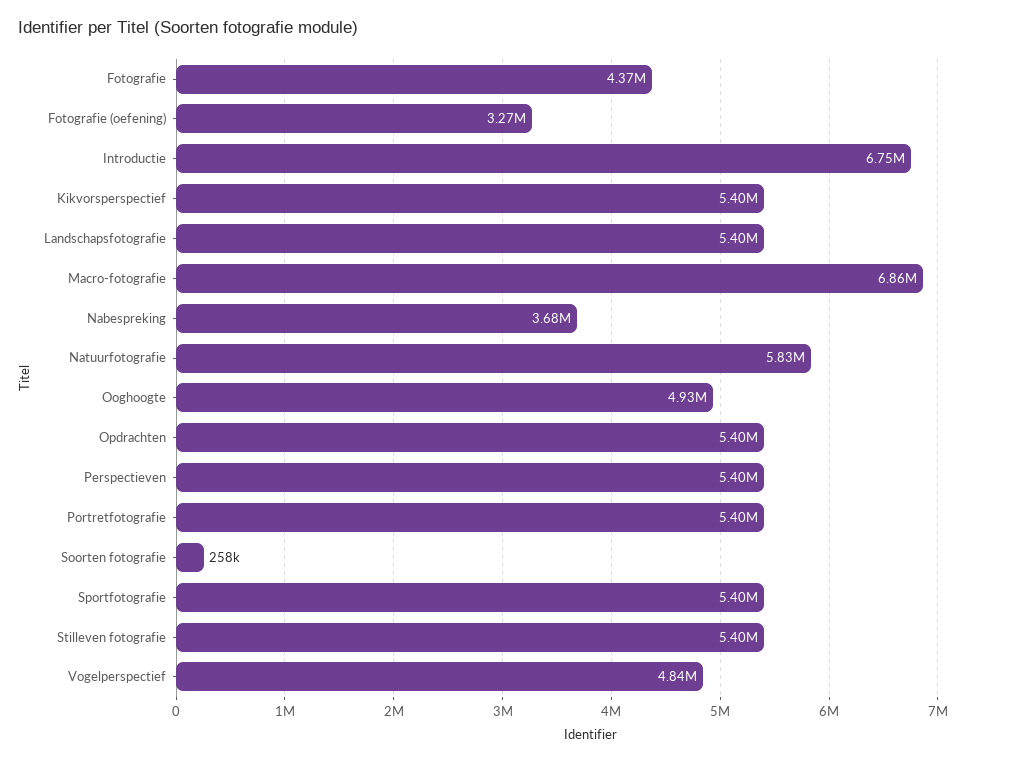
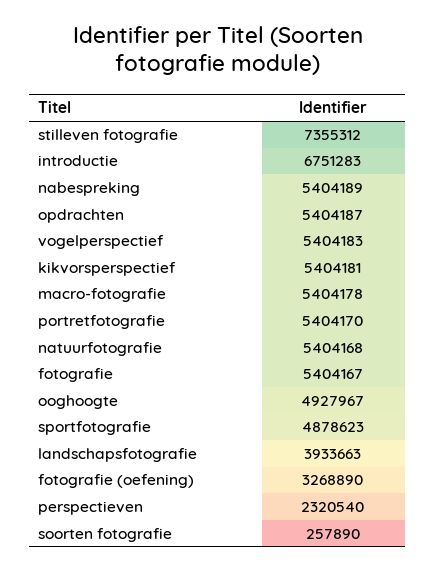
  {
-   "Fotografie": 4370000,
+   "Fotografie": 5404167,
    "Fotografie (oefening)": 3268890,
    "Introductie": 6751283,
    "Kikvorsperspectief": 5404181,
-   "Landschapsfotografie": 5400000,
+   "Landschapsfotografie": 3933663,
-   "Macro-fotografie": 6860000,
+   "Macro-fotografie": 5404178,
-   "Nabespreking": 3680000,
+   "Nabespreking": 5404189,
-   "Natuurfotografie": 5830000,
+   "Natuurfotografie": 5404168,
    "Ooghoogte": 4927967,
    "Opdrachten": 5404187,
-   "Perspectieven": 5400000,
+   "Perspectieven": 2320540,
    "Portretfotografie": 5404170,
    "Soorten fotografie": 257890,
-   "Sportfotografie": 5400000,
+   "Sportfotografie": 4878623,
-   "Stilleven fotografie": 5400000,
+   "Stilleven fotografie": 7355312,
-   "Vogelperspectief": 4840000
+   "Vogelperspectief": 5404183
  }

